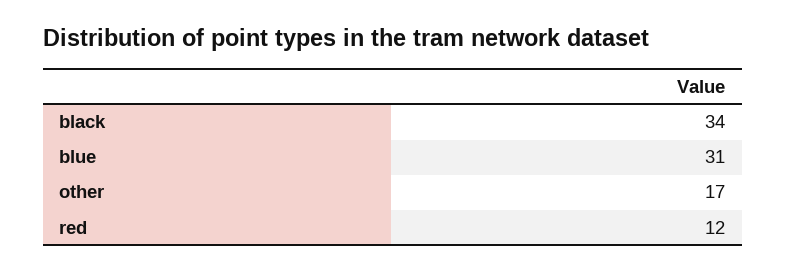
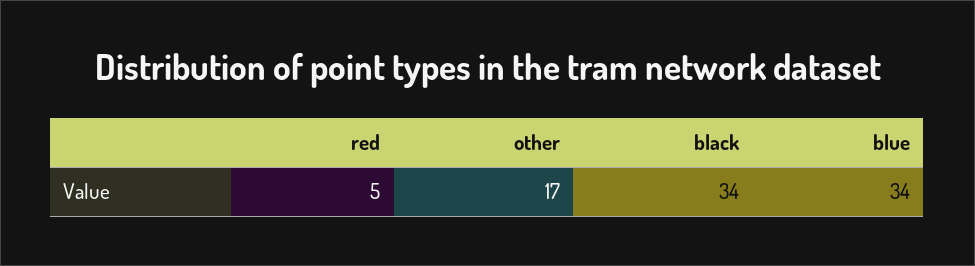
  {
    "black": 34,
-   "blue": 31,
+   "blue": 34,
    "other": 17,
-   "red": 12
+   "red": 5
  }

